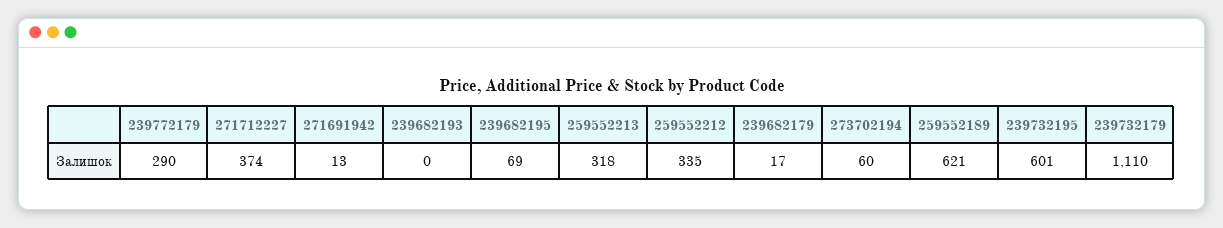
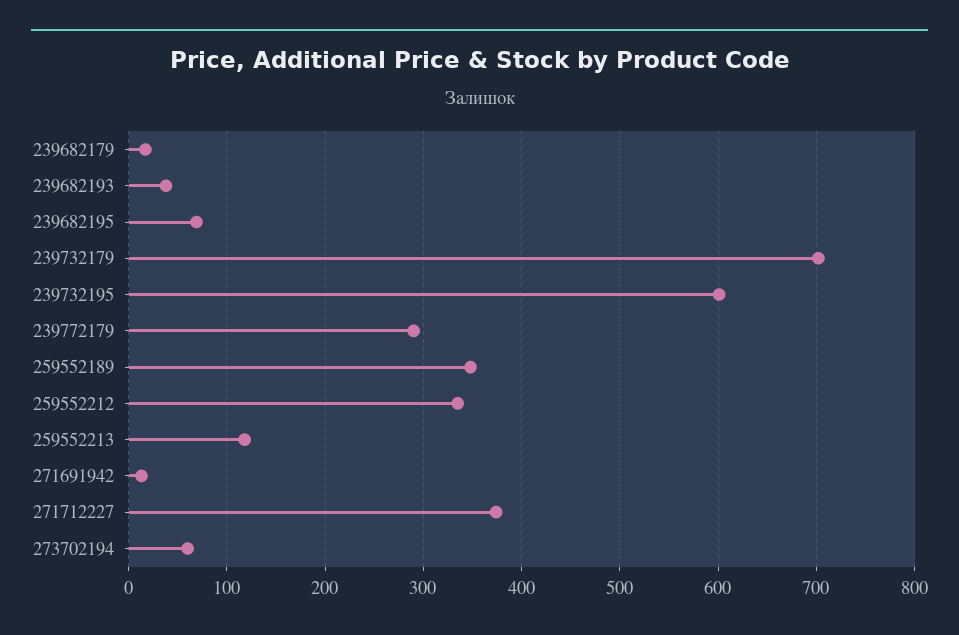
  {
    "239772179": 290,
    "271712227": 374,
    "271691942": 13,
-   "239682193": 0,
+   "239682193": 40,
    "239682195": 69,
-   "259552213": 318,
+   "259552213": 120,
    "259552212": 335,
    "239682179": 17,
    "273702194": 60,
-   "259552189": 621,
+   "259552189": 350,
    "239732195": 601,
-   "239732179": 1110
+   "239732179": 700
  }

